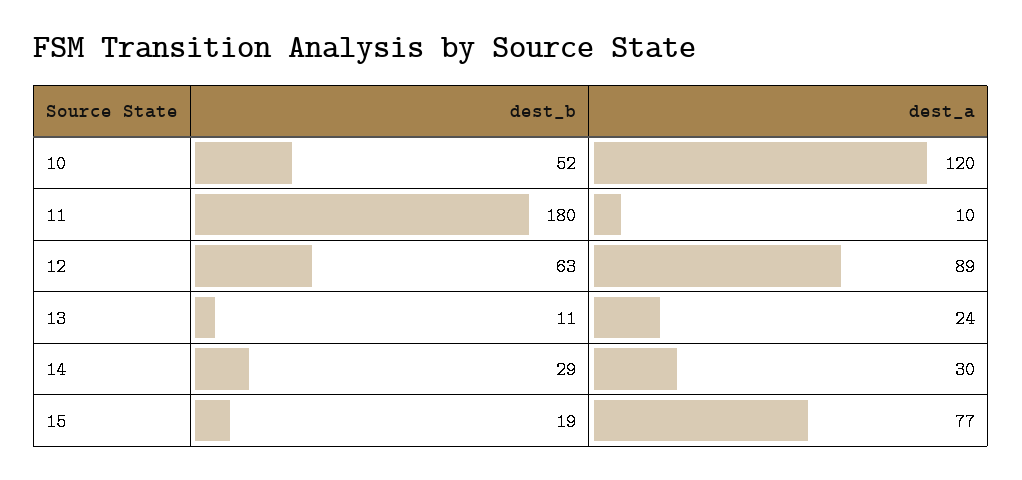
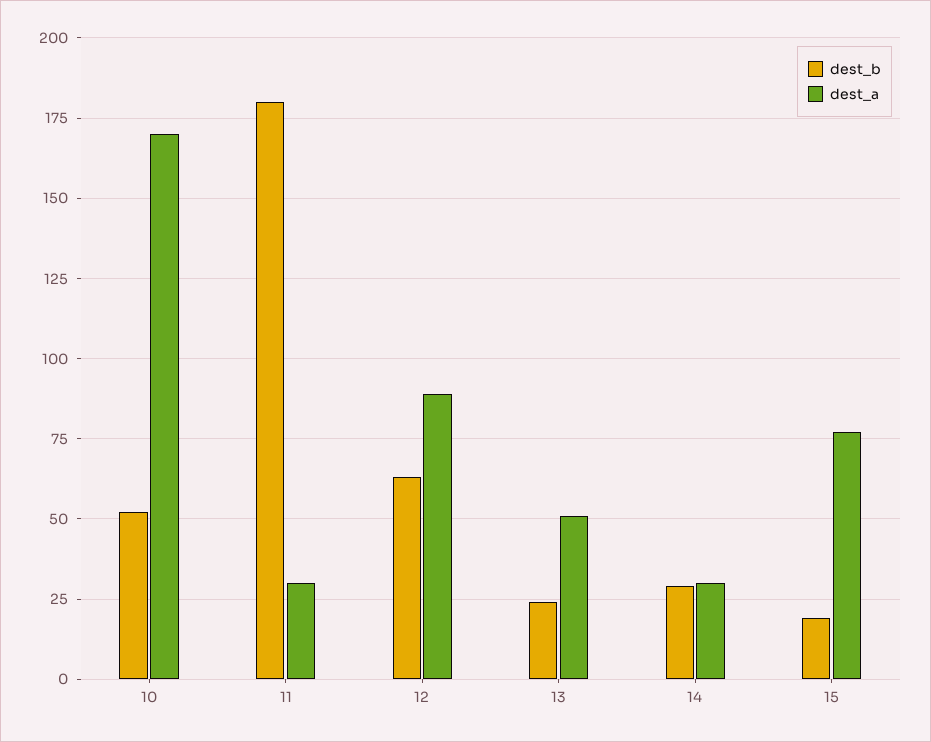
  {
    "dest_b": {
      "10": 52,
      "11": 180,
      "12": 63,
-     "13": 11,
+     "13": 25,
      "14": 29,
      "15": 19
    },
    "dest_a": {
-     "10": 120,
+     "10": 170,
-     "11": 10,
+     "11": 30,
      "12": 89,
-     "13": 24,
+     "13": 50,
      "14": 30,
      "15": 77
    }
  }

